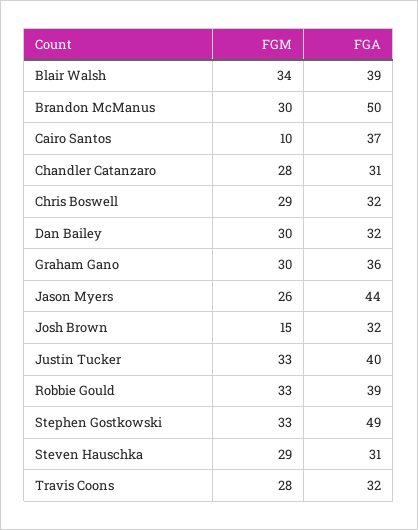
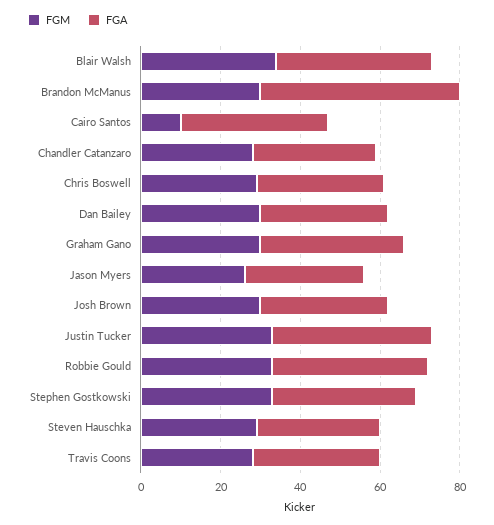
  {
    "FGM": {
      "Blair Walsh": 34,
      "Brandon McManus": 30,
      "Cairo Santos": 10,
      "Chandler Catanzaro": 28,
      "Chris Boswell": 29,
      "Dan Bailey": 30,
      "Graham Gano": 30,
      "Jason Myers": 26,
-     "Josh Brown": 15,
+     "Josh Brown": 30,
      "Justin Tucker": 33,
      "Robbie Gould": 33,
      "Stephen Gostkowski": 33,
      "Steven Hauschka": 29,
      "Travis Coons": 28
    },
    "FGA": {
      "Blair Walsh": 39,
      "Brandon McManus": 50,
      "Cairo Santos": 37,
      "Chandler Catanzaro": 31,
      "Chris Boswell": 32,
      "Dan Bailey": 32,
      "Graham Gano": 36,
-     "Jason Myers": 44,
+     "Jason Myers": 30,
      "Josh Brown": 32,
      "Justin Tucker": 40,
      "Robbie Gould": 39,
-     "Stephen Gostkowski": 49,
+     "Stephen Gostkowski": 35,
      "Steven Hauschka": 31,
      "Travis Coons": 32
    }
  }

